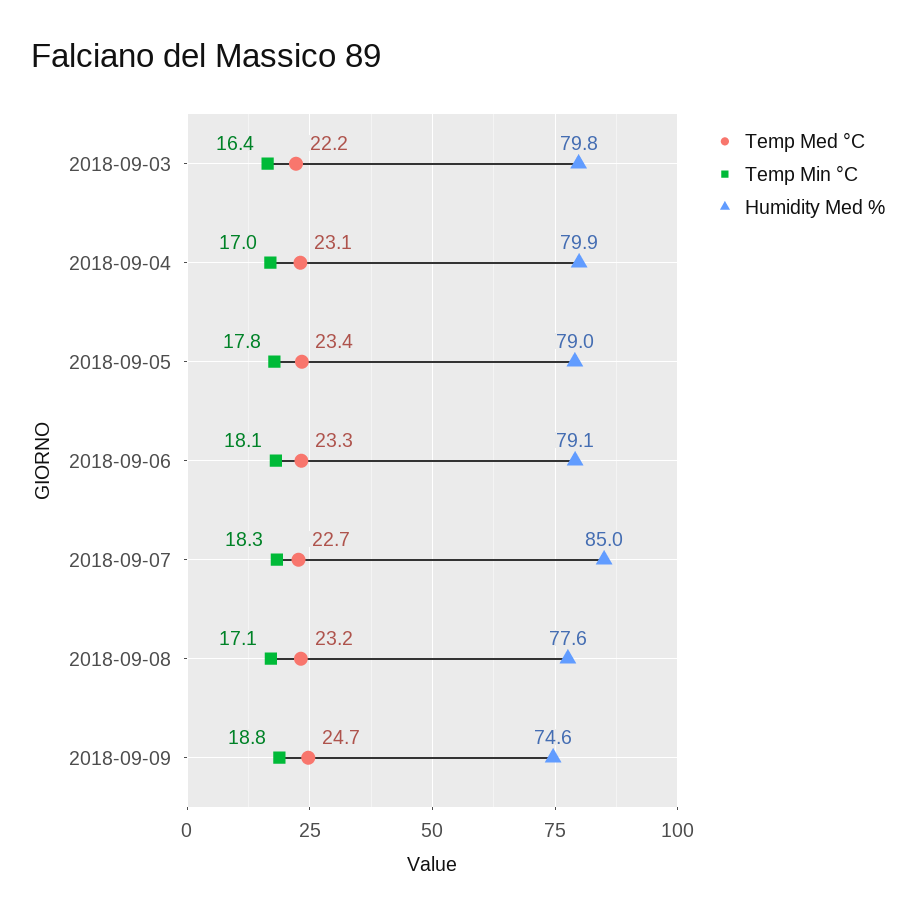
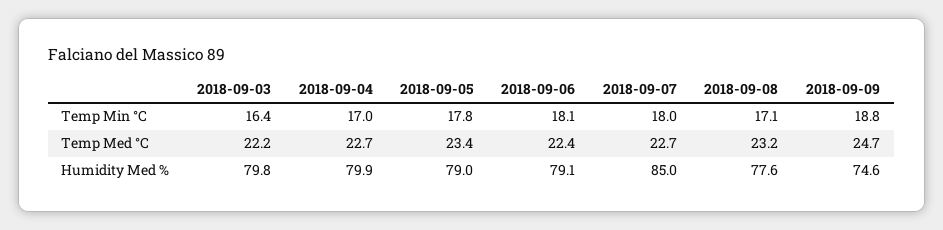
  {
    "Temp Med °C": {
      "2018-09-03": 22.2,
-     "2018-09-04": 23.1,
+     "2018-09-04": 22.7,
      "2018-09-05": 23.4,
-     "2018-09-06": 23.3,
+     "2018-09-06": 22.4,
      "2018-09-07": 22.7,
      "2018-09-08": 23.2,
      "2018-09-09": 24.7
    },
    "Temp Min °C": {
      "2018-09-03": 16.4,
      "2018-09-04": 17,
      "2018-09-05": 17.8,
      "2018-09-06": 18.1,
-     "2018-09-07": 18.3,
+     "2018-09-07": 18,
      "2018-09-08": 17.1,
      "2018-09-09": 18.8
    },
    "Humidity Med %": {
      "2018-09-03": 79.8,
      "2018-09-04": 79.9,
      "2018-09-05": 79,
      "2018-09-06": 79.1,
      "2018-09-07": 85,
      "2018-09-08": 77.6,
      "2018-09-09": 74.6
    }
  }

